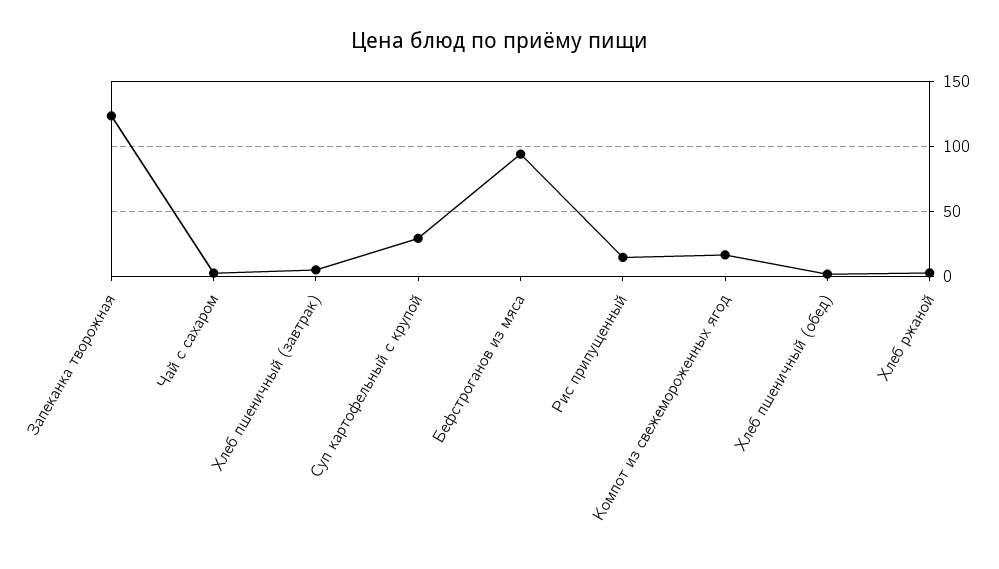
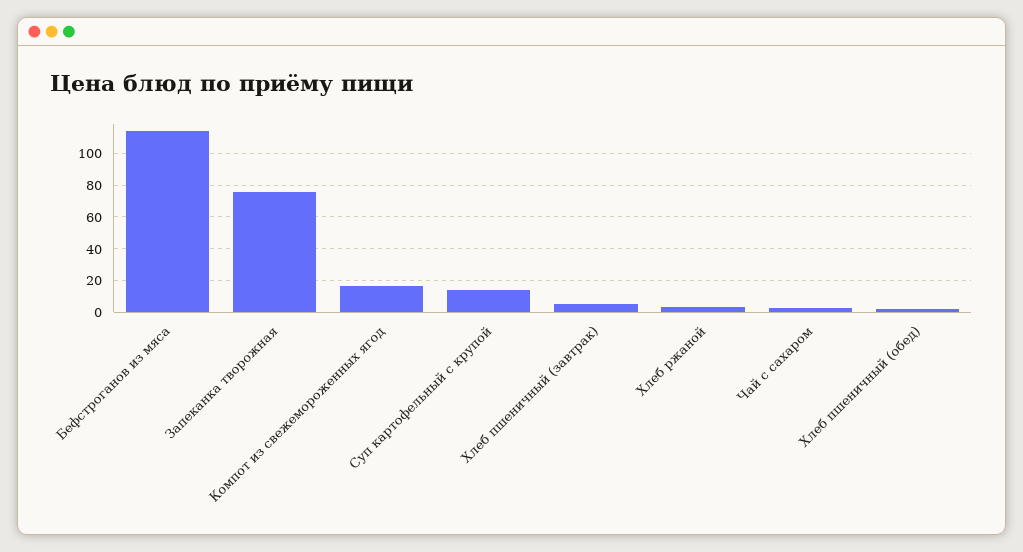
  {
-   "Запеканка творожная": 125,
+   "Запеканка творожная": 75,
    "Чай с сахаром": 5,
    "Хлеб пшеничный (завтрак)": 5,
-   "Суп картофельный с крупой": 30,
+   "Суп картофельный с крупой": 15,
-   "Бефстроганов из мяса": 95,
+   "Бефстроганов из мяса": 115,
-   "Рис припущенный": 15,
    "Компот из свежемороженных ягод": 15,
    "Хлеб пшеничный (обед)": 0,
    "Хлеб ржаной": 5
  }

